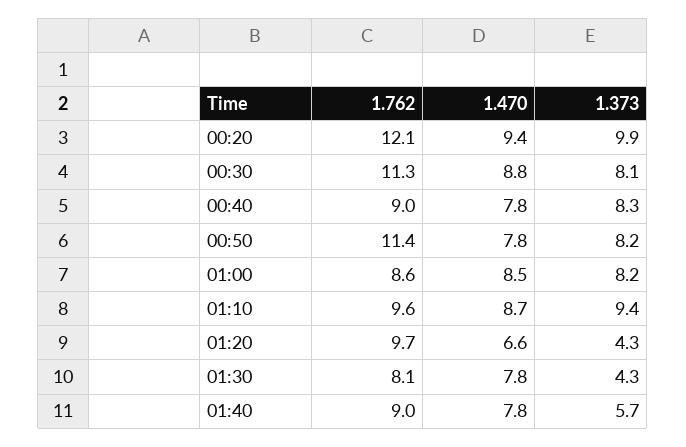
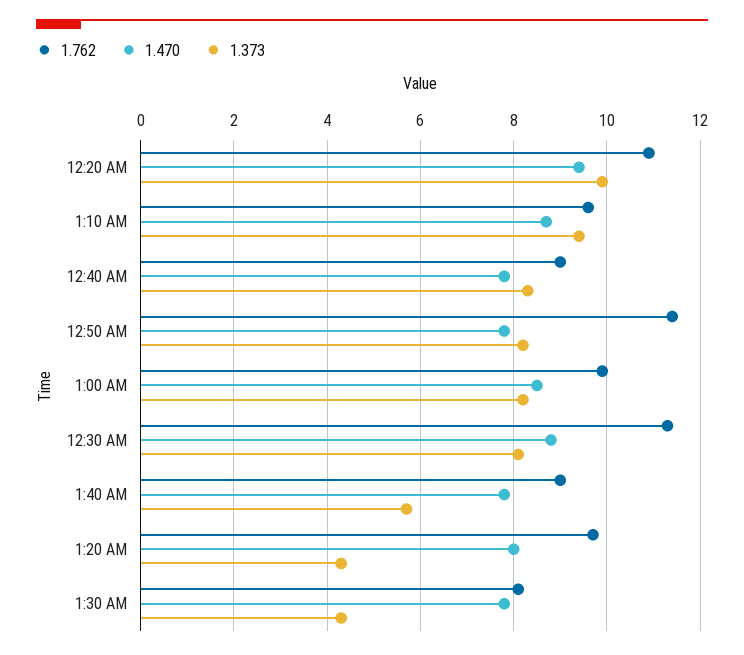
  {
    "1.762": {
-     "00:20": 12.1,
+     "00:20": 11,
      "00:30": 11.3,
      "00:40": 9,
      "00:50": 11.4,
-     "01:00": 8.6,
+     "01:00": 10,
      "01:10": 9.6,
      "01:20": 9.7,
      "01:30": 8.1,
      "01:40": 9
    },
    "1.470": {
      "00:20": 9.4,
      "00:30": 8.8,
      "00:40": 7.8,
      "00:50": 7.8,
      "01:00": 8.5,
      "01:10": 8.7,
-     "01:20": 6.6,
+     "01:20": 8,
      "01:30": 7.8,
      "01:40": 7.8
    },
    "1.373": {
      "00:20": 9.9,
      "00:30": 8.1,
      "00:40": 8.3,
      "00:50": 8.2,
      "01:00": 8.2,
      "01:10": 9.4,
      "01:20": 4.3,
      "01:30": 4.3,
      "01:40": 5.7
    }
  }

